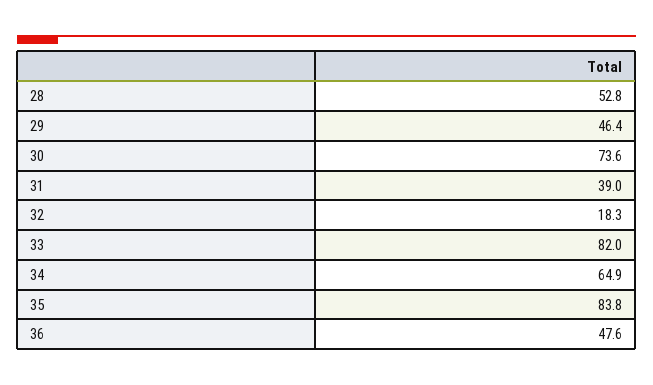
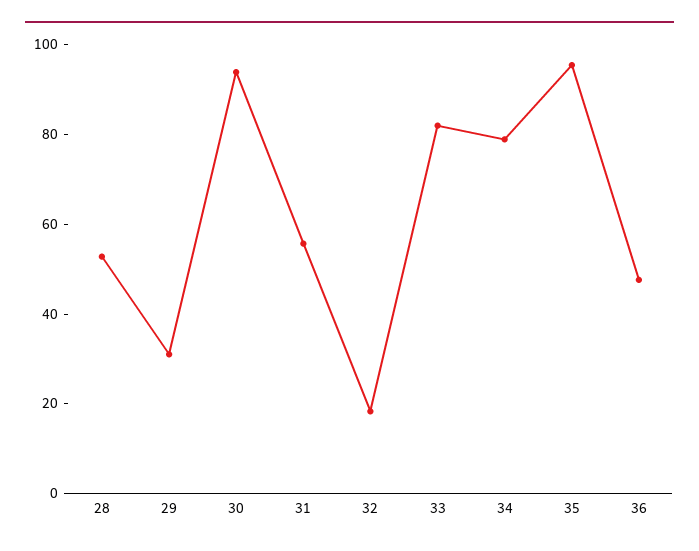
  {
    "28": 52.8,
-   "29": 46.4,
+   "29": 30,
-   "30": 73.6,
+   "30": 95,
-   "31": 39,
+   "31": 55,
    "32": 18.3,
    "33": 82,
-   "34": 64.9,
+   "34": 80,
-   "35": 83.8,
+   "35": 95,
    "36": 47.6
  }

